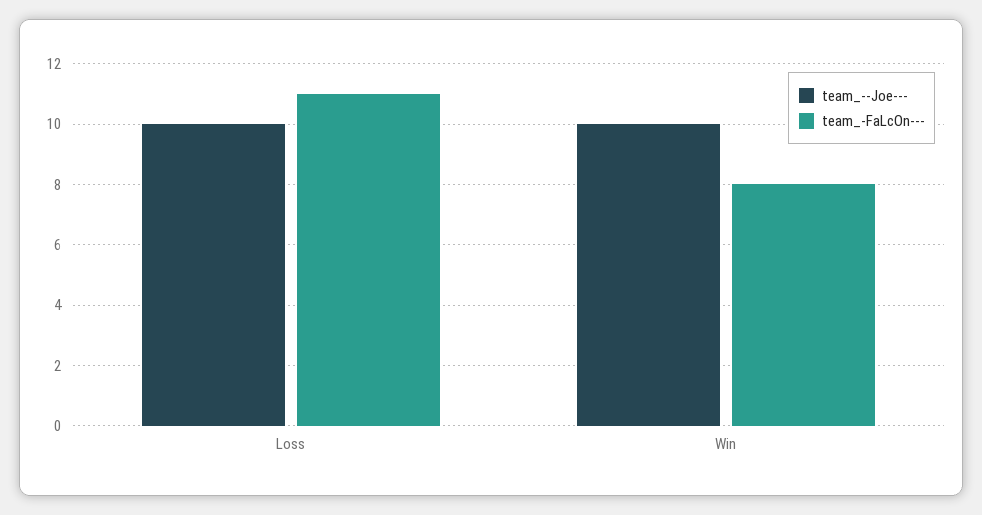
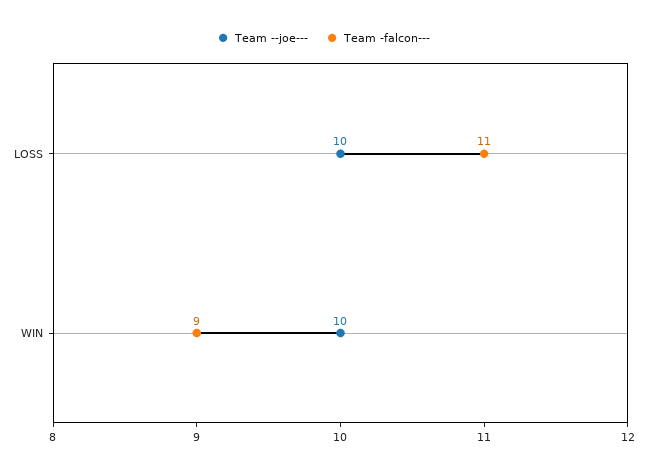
  {
    "team_--Joe---": {
      "Loss": 10,
      "Win": 10
    },
    "team_-FaLcOn---": {
      "Loss": 11,
-     "Win": 8
+     "Win": 9
    }
  }

